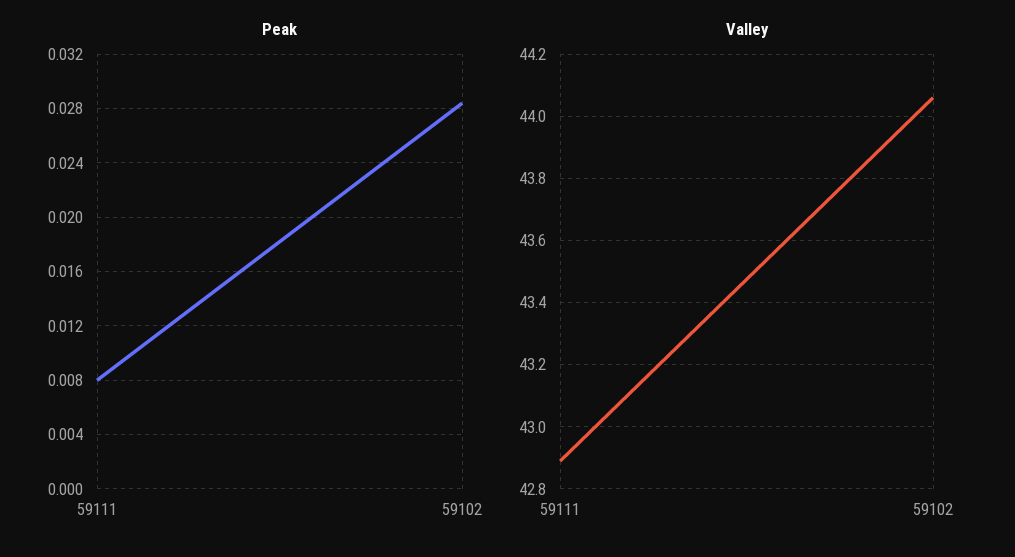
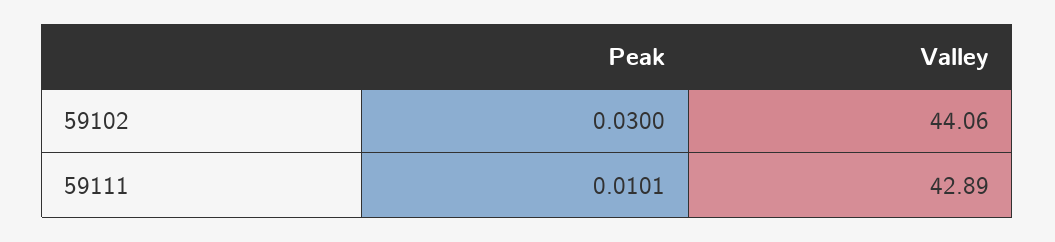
  {
    "Peak": {
-     "59111": 0.008,
+     "59111": 0.0101,
-     "59102": 0.0285
+     "59102": 0.03
    },
    "Valley": {
      "59111": 42.89,
      "59102": 44.06
    }
  }

